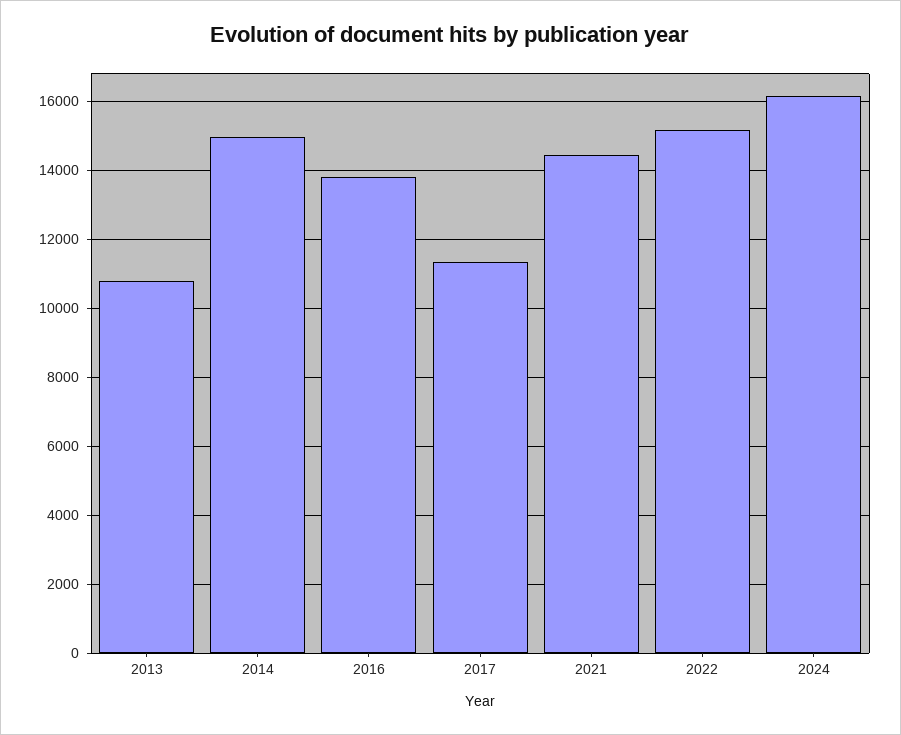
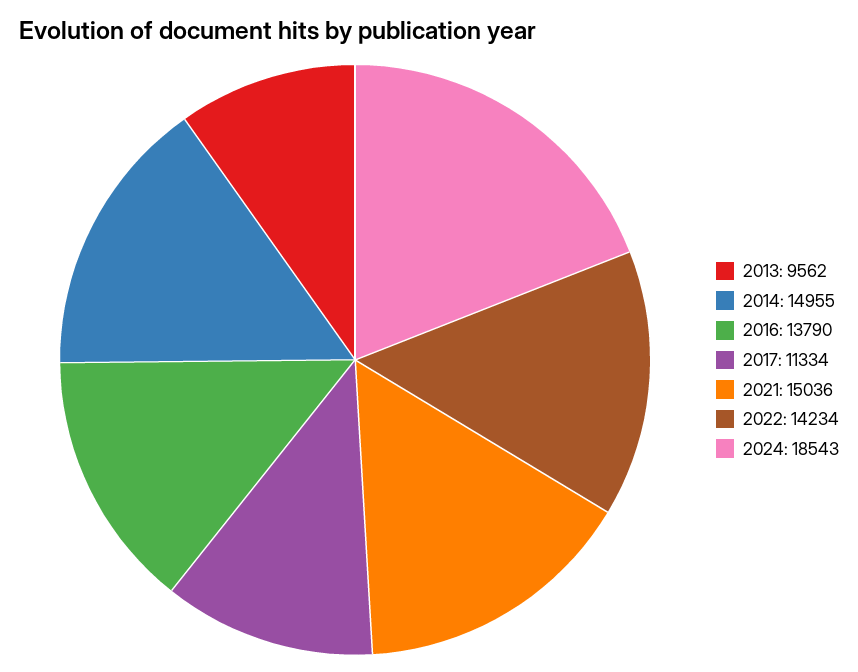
  {
-   "2013": 10800,
+   "2013": 9562,
    "2014": 14955,
    "2016": 13790,
    "2017": 11334,
-   "2021": 14400,
+   "2021": 15036,
-   "2022": 15200,
+   "2022": 14234,
-   "2024": 16200
+   "2024": 18543
  }

